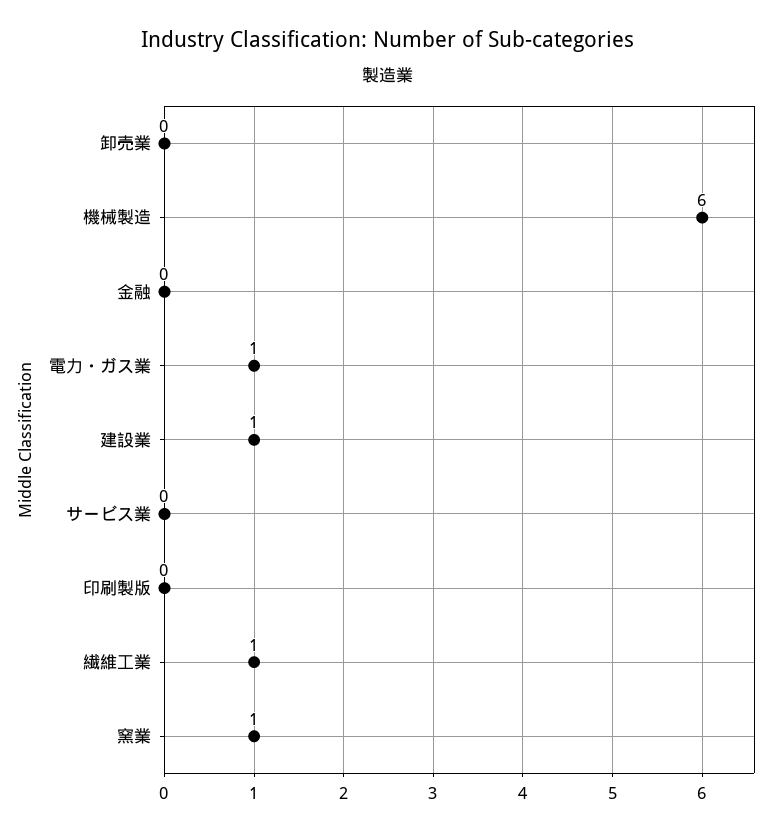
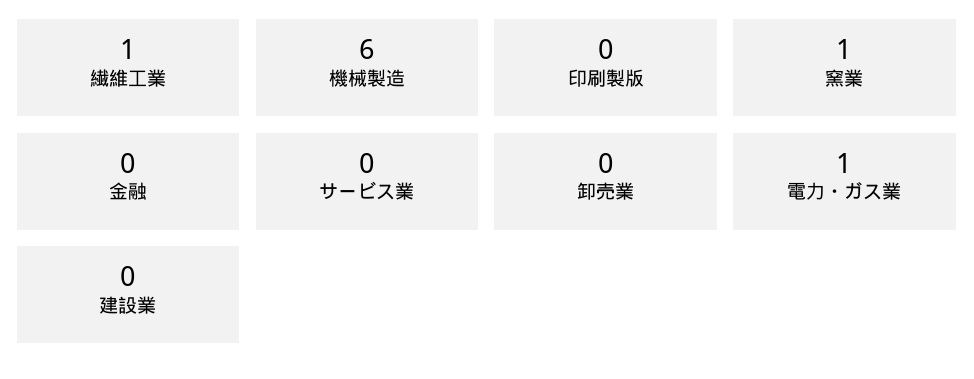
  {
    "卸売業": 0,
    "機械製造": 6,
    "金融": 0,
    "電力・ガス業": 1,
-   "建設業": 1,
+   "建設業": 0,
    "サービス業": 0,
    "印刷製版": 0,
    "繊維工業": 1,
    "窯業": 1
  }

